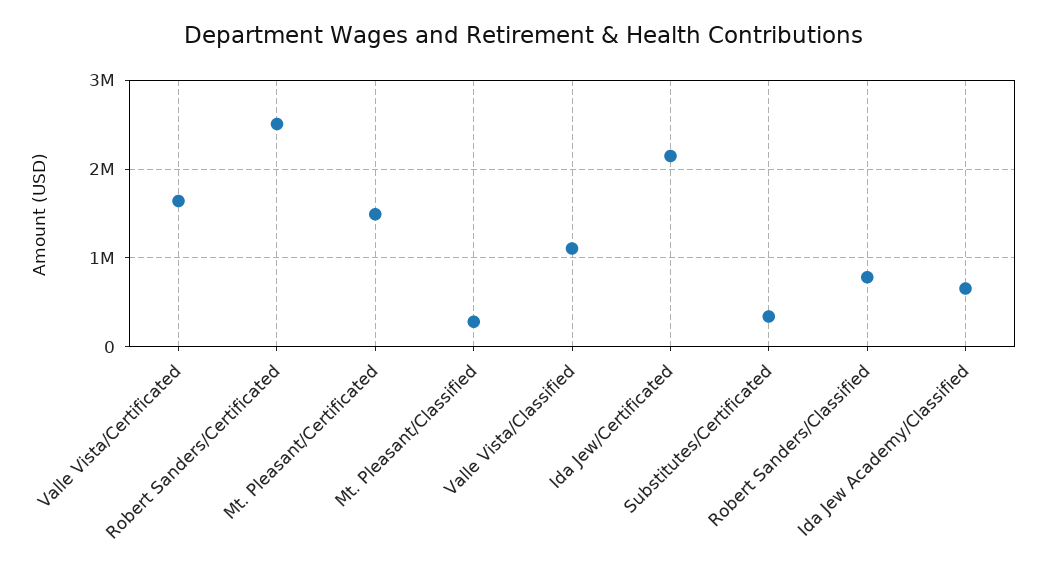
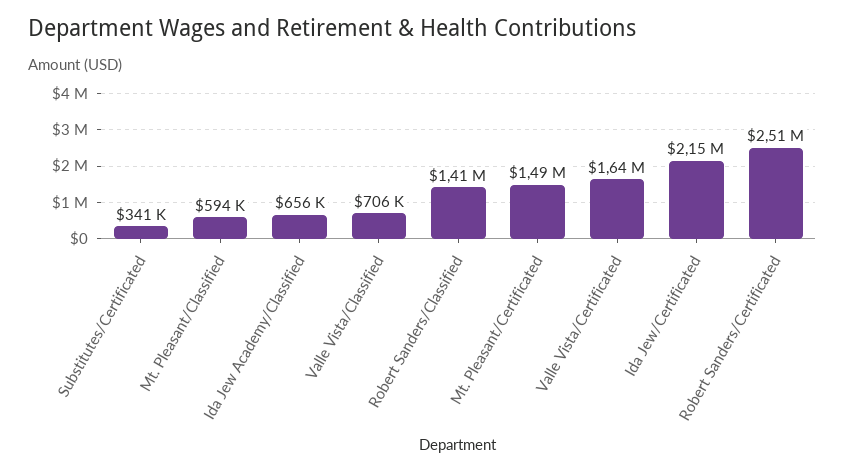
  {
    "Valle Vista/Certificated": 1640000,
    "Robert Sanders/Certificated": 2510000,
    "Mt. Pleasant/Certificated": 1490000,
-   "Mt. Pleasant/Classified": 300000,
+   "Mt. Pleasant/Classified": 594000,
-   "Valle Vista/Classified": 1100000,
+   "Valle Vista/Classified": 706000,
    "Ida Jew/Certificated": 2150000,
    "Substitutes/Certificated": 341000,
-   "Robert Sanders/Classified": 800000,
+   "Robert Sanders/Classified": 1410000,
    "Ida Jew Academy/Classified": 656000
  }

